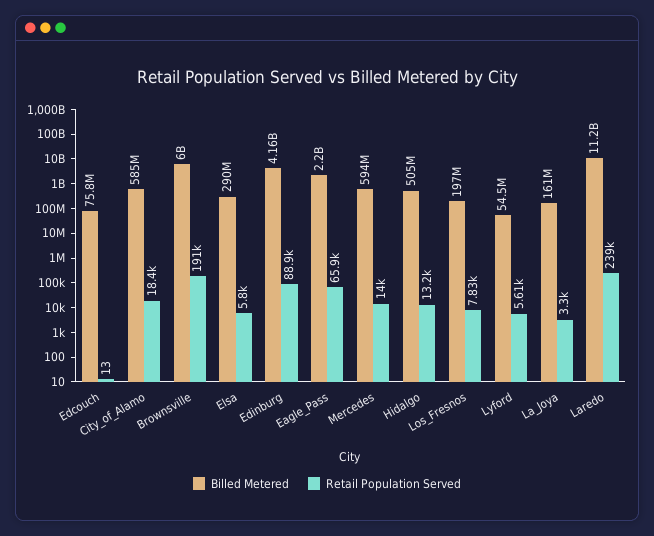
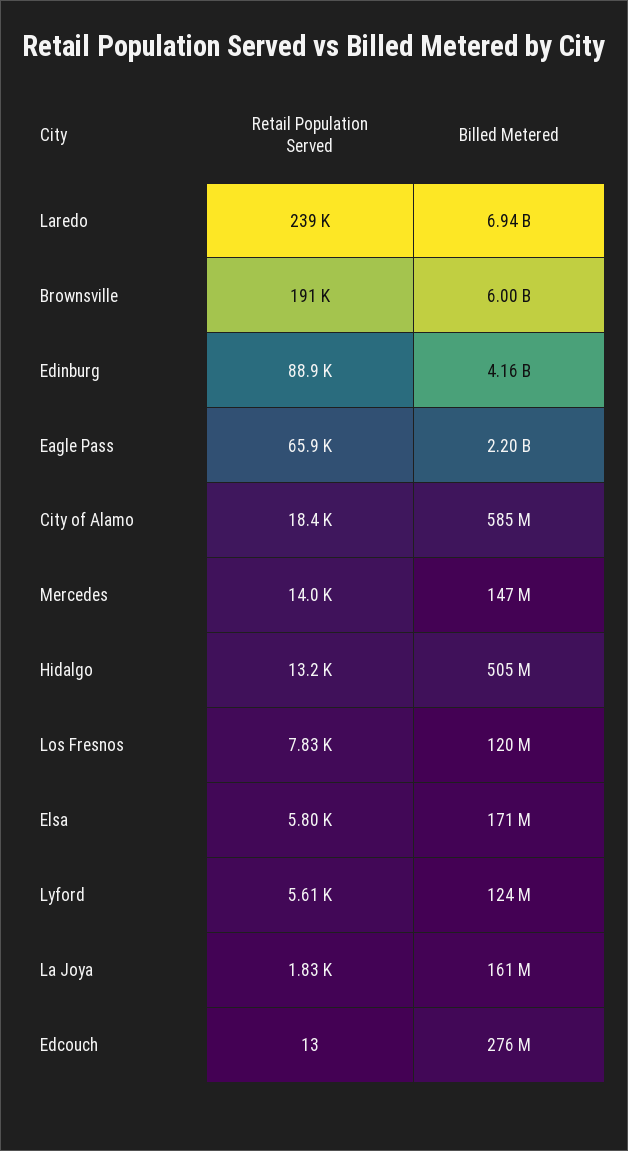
  {
    "Billed Metered": {
-     "Edcouch": 75800000,
+     "Edcouch": 276000000,
      "City_of_Alamo": 585000000,
      "Brownsville": 6000000000,
-     "Elsa": 290000000,
+     "Elsa": 171000000,
      "Edinburg": 4160000000,
      "Eagle_Pass": 2200000000,
-     "Mercedes": 594000000,
+     "Mercedes": 147000000,
      "Hidalgo": 505000000,
-     "Los_Fresnos": 197000000,
+     "Los_Fresnos": 120000000,
-     "Lyford": 54500000,
+     "Lyford": 124000000,
      "La_Joya": 161000000,
-     "Laredo": 11200000000
+     "Laredo": 6940000000
    },
    "Retail Population Served": {
      "Edcouch": 13,
      "City_of_Alamo": 18400,
      "Brownsville": 191000,
      "Elsa": 5800,
      "Edinburg": 88900,
      "Eagle_Pass": 65900,
      "Mercedes": 14000,
      "Hidalgo": 13200,
      "Los_Fresnos": 7830,
      "Lyford": 5610,
-     "La_Joya": 3300,
+     "La_Joya": 1830,
      "Laredo": 239000
    }
  }

